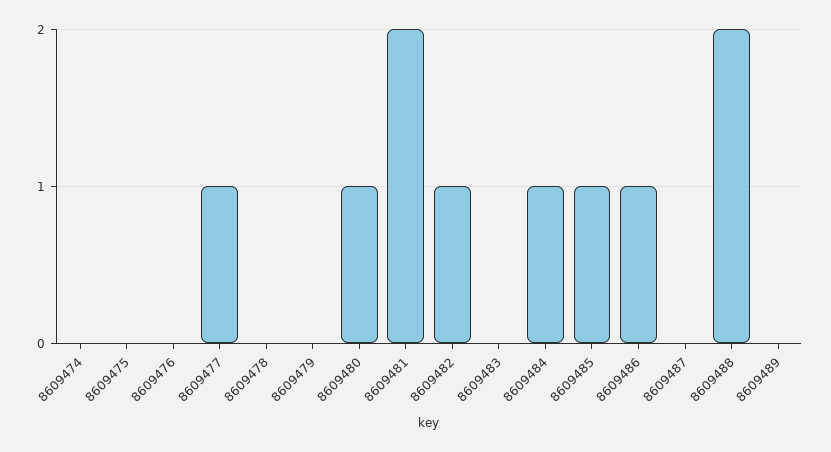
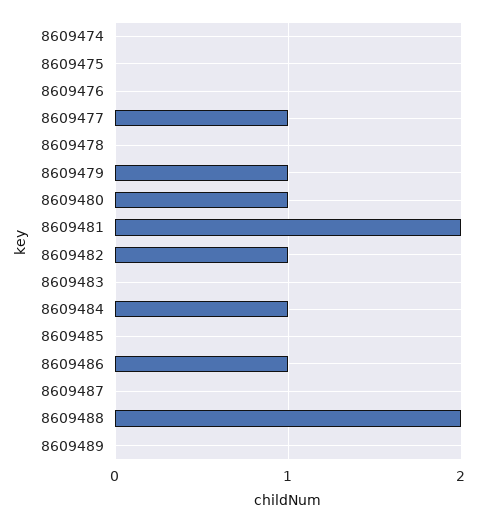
  {
    "8609474": 0,
    "8609475": 0,
    "8609476": 0,
    "8609477": 1,
    "8609478": 0,
-   "8609479": 0,
+   "8609479": 1,
    "8609480": 1,
    "8609481": 2,
    "8609482": 1,
    "8609483": 0,
    "8609484": 1,
-   "8609485": 1,
+   "8609485": 0,
    "8609486": 1,
    "8609487": 0,
    "8609488": 2,
    "8609489": 0
  }

